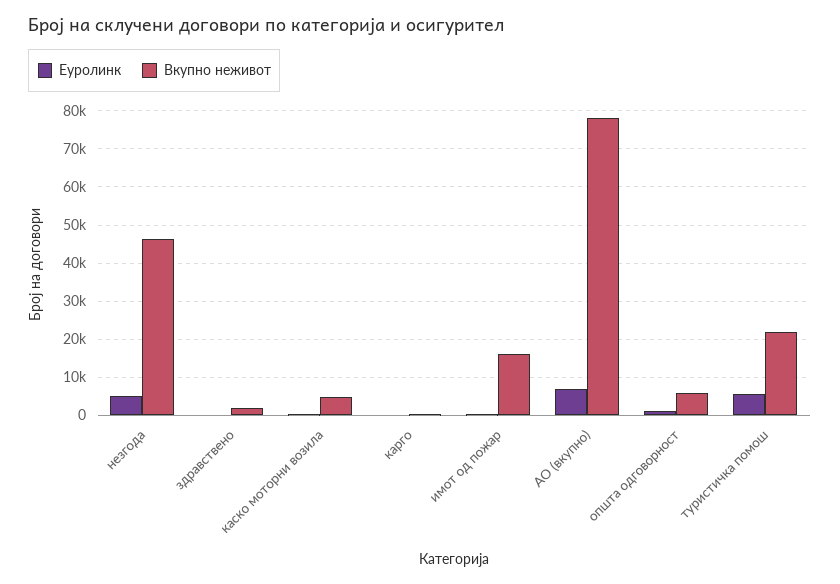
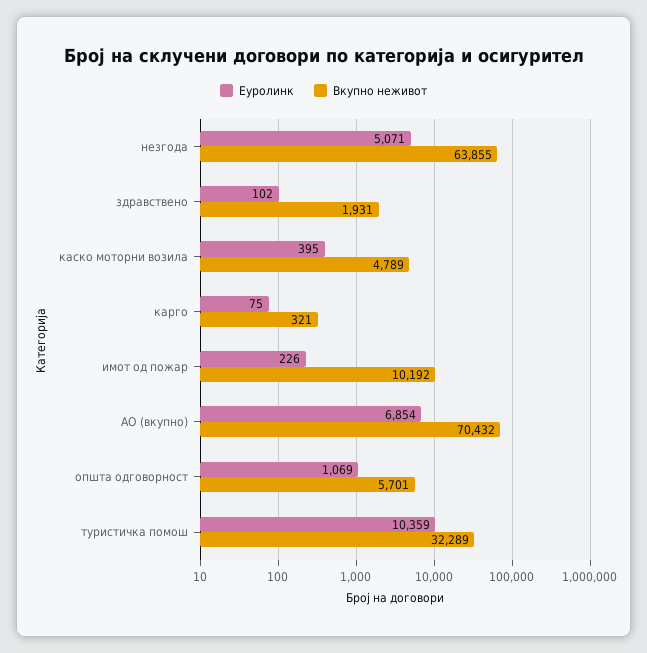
  {
    "Еуролинк": {
      "незгода": 5071,
      "здравствено": 102,
      "каско моторни возила": 395,
      "карго": 75,
      "имот од пожар": 226,
      "АО (вкупно)": 6854,
      "општа одговорност": 1069,
-     "туристичка помош": 6000
+     "туристичка помош": 10359
    },
    "Вкупно неживот": {
-     "незгода": 46000,
+     "незгода": 63855,
      "здравствено": 1931,
      "каско моторни возила": 4789,
      "карго": 321,
-     "имот од пожар": 16000,
+     "имот од пожар": 10192,
-     "АО (вкупно)": 78000,
+     "АО (вкупно)": 70432,
      "општа одговорност": 5701,
-     "туристичка помош": 22000
+     "туристичка помош": 32289
    }
  }

